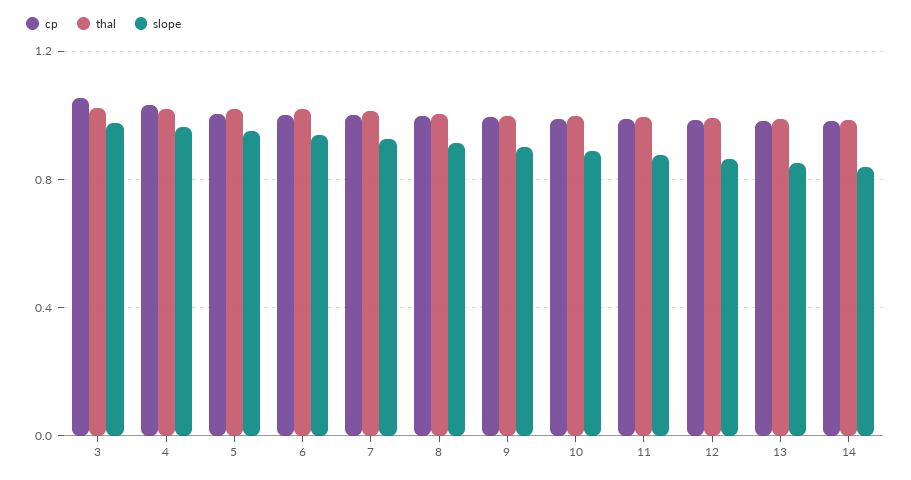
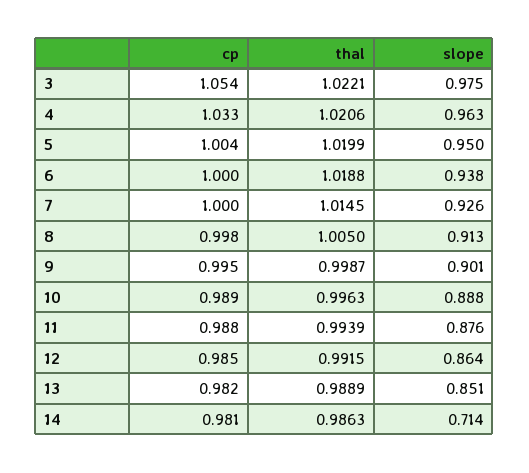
  {
    "cp": {
      "3": 1.054,
      "4": 1.033,
      "5": 1.004,
      "6": 1,
      "7": 1,
      "8": 0.998,
      "9": 0.995,
      "10": 0.989,
      "11": 0.988,
      "12": 0.985,
      "13": 0.982,
      "14": 0.981
    },
    "thal": {
      "3": 1.0221,
      "4": 1.0206,
      "5": 1.0199,
      "6": 1.0188,
      "7": 1.0145,
      "8": 1.005,
      "9": 0.9987,
      "10": 0.9963,
      "11": 0.9939,
      "12": 0.9915,
      "13": 0.9889,
      "14": 0.9863
    },
    "slope": {
      "3": 0.975,
      "4": 0.963,
      "5": 0.95,
      "6": 0.938,
      "7": 0.926,
      "8": 0.913,
      "9": 0.901,
      "10": 0.888,
      "11": 0.876,
      "12": 0.864,
      "13": 0.851,
-     "14": 0.85
+     "14": 0.714
    }
  }

